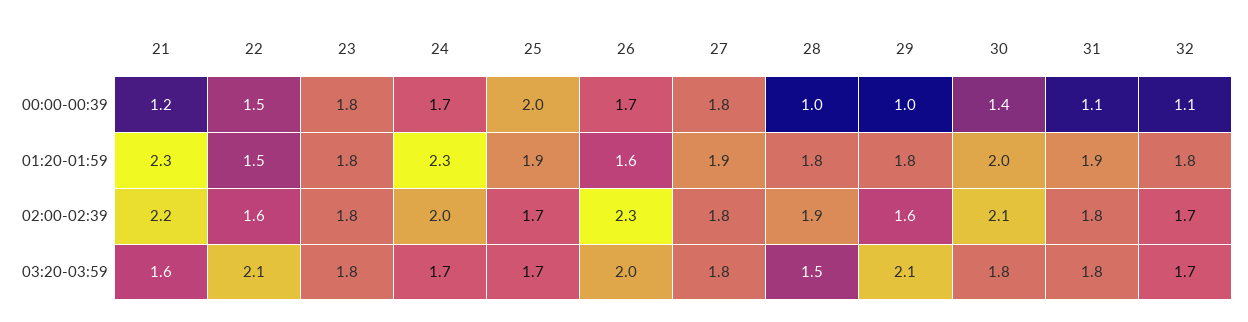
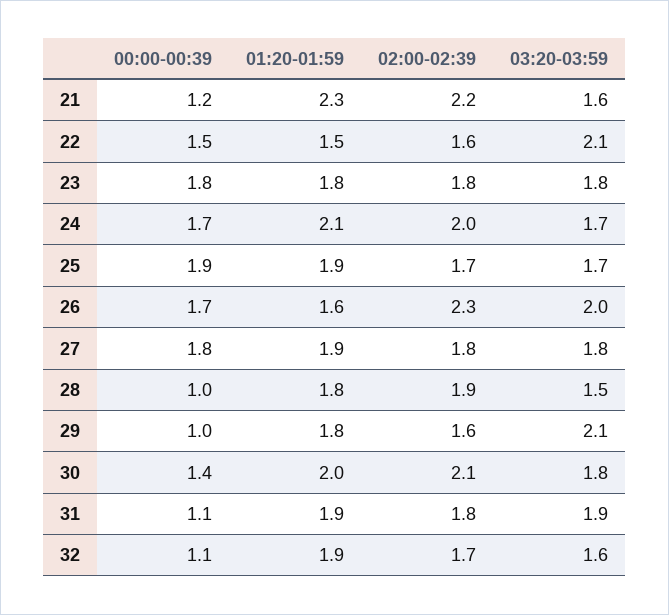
  {
    "21": {
      "00:00-00:39": 1.2,
      "01:20-01:59": 2.3,
      "02:00-02:39": 2.2,
      "03:20-03:59": 1.6
    },
    "22": {
      "00:00-00:39": 1.5,
      "01:20-01:59": 1.5,
      "02:00-02:39": 1.6,
      "03:20-03:59": 2.1
    },
    "23": {
      "00:00-00:39": 1.8,
      "01:20-01:59": 1.8,
      "02:00-02:39": 1.8,
      "03:20-03:59": 1.8
    },
    "24": {
      "00:00-00:39": 1.7,
-     "01:20-01:59": 2.3,
+     "01:20-01:59": 2.1,
      "02:00-02:39": 2,
      "03:20-03:59": 1.7
    },
    "25": {
-     "00:00-00:39": 2,
+     "00:00-00:39": 1.9,
      "01:20-01:59": 1.9,
      "02:00-02:39": 1.7,
      "03:20-03:59": 1.7
    },
    "26": {
      "00:00-00:39": 1.7,
      "01:20-01:59": 1.6,
      "02:00-02:39": 2.3,
      "03:20-03:59": 2
    },
    "27": {
      "00:00-00:39": 1.8,
      "01:20-01:59": 1.9,
      "02:00-02:39": 1.8,
      "03:20-03:59": 1.8
    },
    "28": {
      "00:00-00:39": 1,
      "01:20-01:59": 1.8,
      "02:00-02:39": 1.9,
      "03:20-03:59": 1.5
    },
    "29": {
      "00:00-00:39": 1,
      "01:20-01:59": 1.8,
      "02:00-02:39": 1.6,
      "03:20-03:59": 2.1
    },
    "30": {
      "00:00-00:39": 1.4,
      "01:20-01:59": 2,
      "02:00-02:39": 2.1,
      "03:20-03:59": 1.8
    },
    "31": {
      "00:00-00:39": 1.1,
      "01:20-01:59": 1.9,
      "02:00-02:39": 1.8,
-     "03:20-03:59": 1.8
+     "03:20-03:59": 1.9
    },
    "32": {
      "00:00-00:39": 1.1,
-     "01:20-01:59": 1.8,
+     "01:20-01:59": 1.9,
      "02:00-02:39": 1.7,
-     "03:20-03:59": 1.7
+     "03:20-03:59": 1.6
    }
  }

